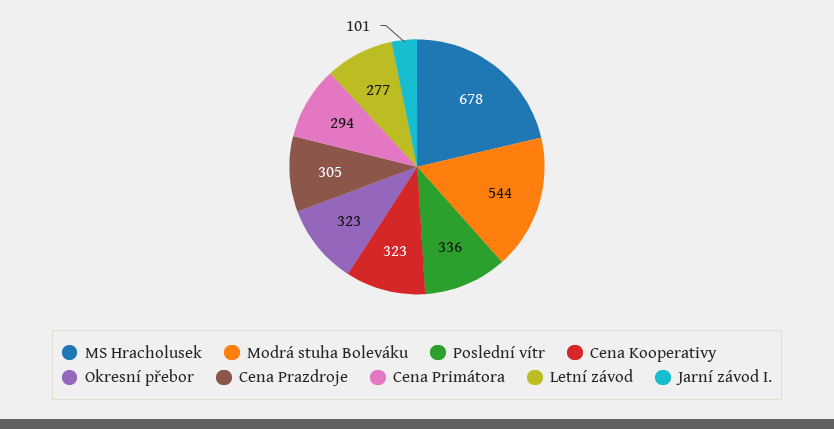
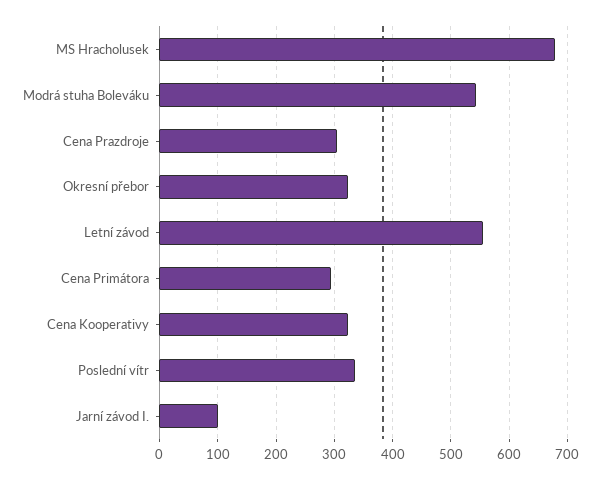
  {
    "MS Hracholusek": 678,
    "Modrá stuha Boleváku": 544,
    "Poslední vítr": 336,
    "Cena Kooperativy": 323,
    "Okresní přebor": 323,
    "Cena Prazdroje": 305,
    "Cena Primátora": 294,
-   "Letní závod": 277,
+   "Letní závod": 560,
    "Jarní závod I.": 101
  }

